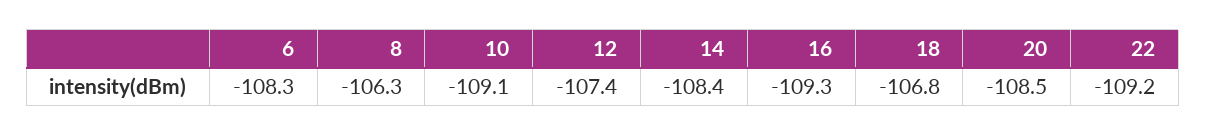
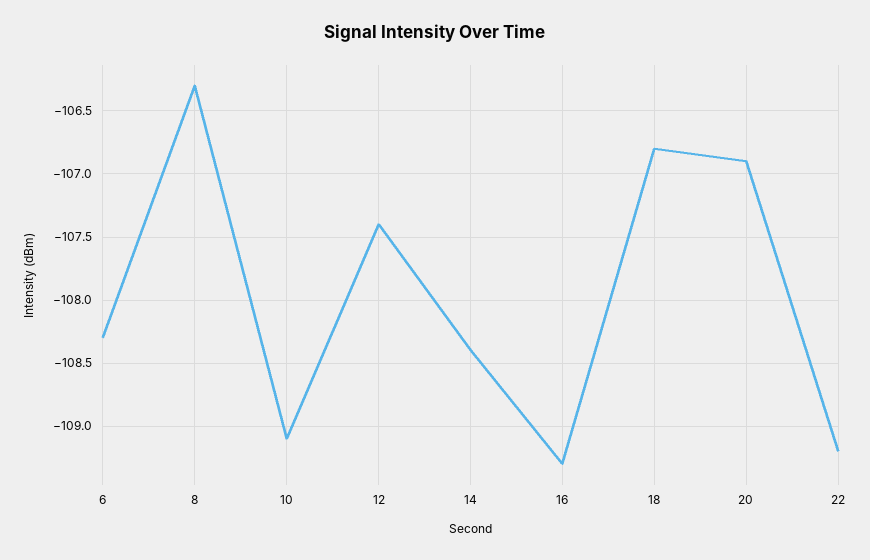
  {
    "6": -108.3,
    "8": -106.3,
    "10": -109.1,
    "12": -107.4,
    "14": -108.4,
    "16": -109.3,
    "18": -106.8,
-   "20": -108.5,
+   "20": -106.9,
    "22": -109.2
  }

